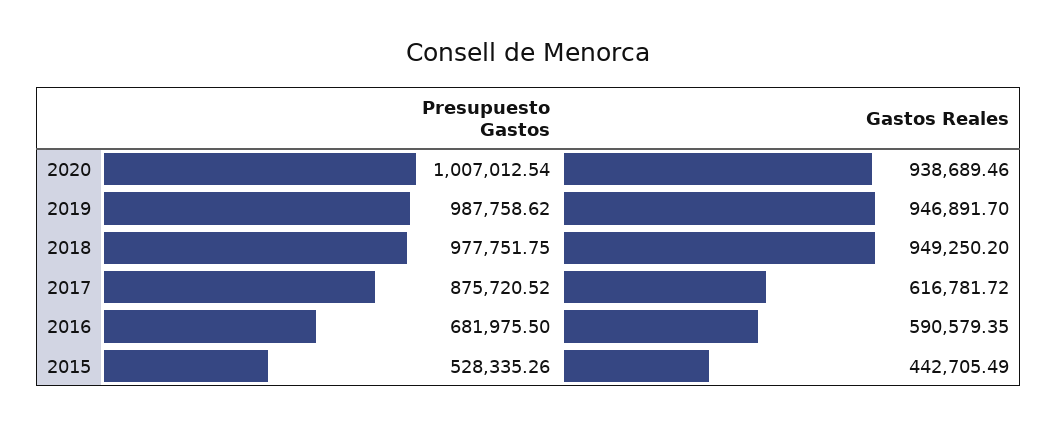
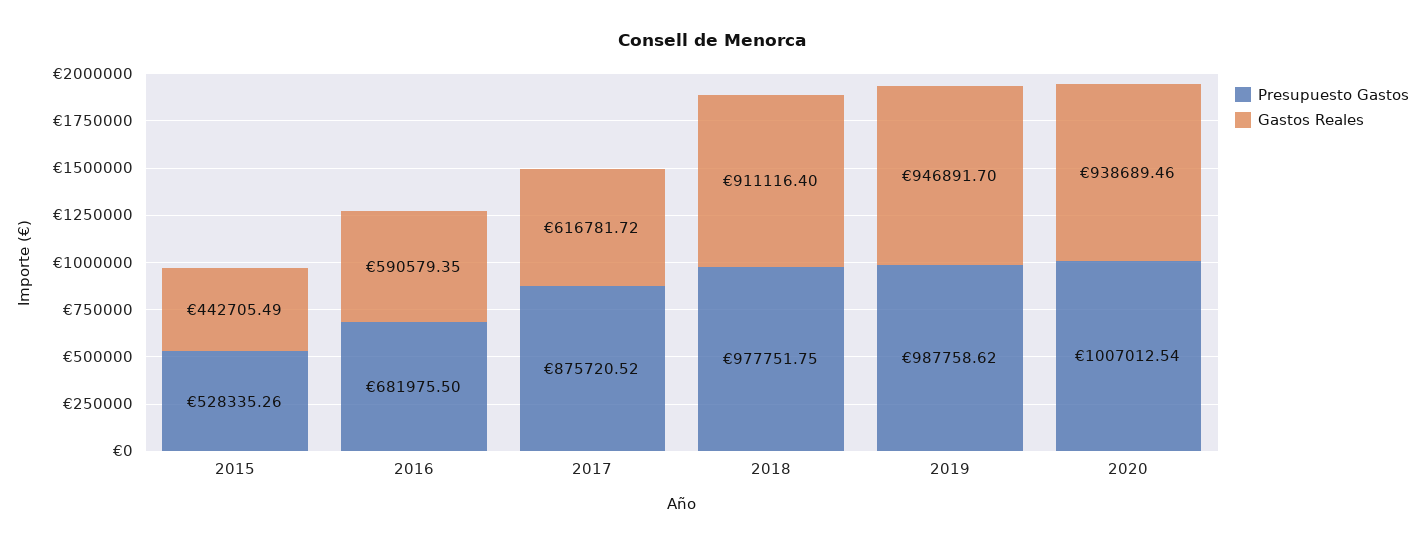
  {
    "Presupuesto Gastos": {
      "2020": 1007012.54,
      "2019": 987758.62,
      "2018": 977751.75,
      "2017": 875720.52,
      "2016": 681975.5,
      "2015": 528335.26
    },
    "Gastos Reales": {
      "2020": 938689.46,
      "2019": 946891.7,
-     "2018": 949250.2,
+     "2018": 911116.4,
      "2017": 616781.72,
      "2016": 590579.35,
      "2015": 442705.49
    }
  }

